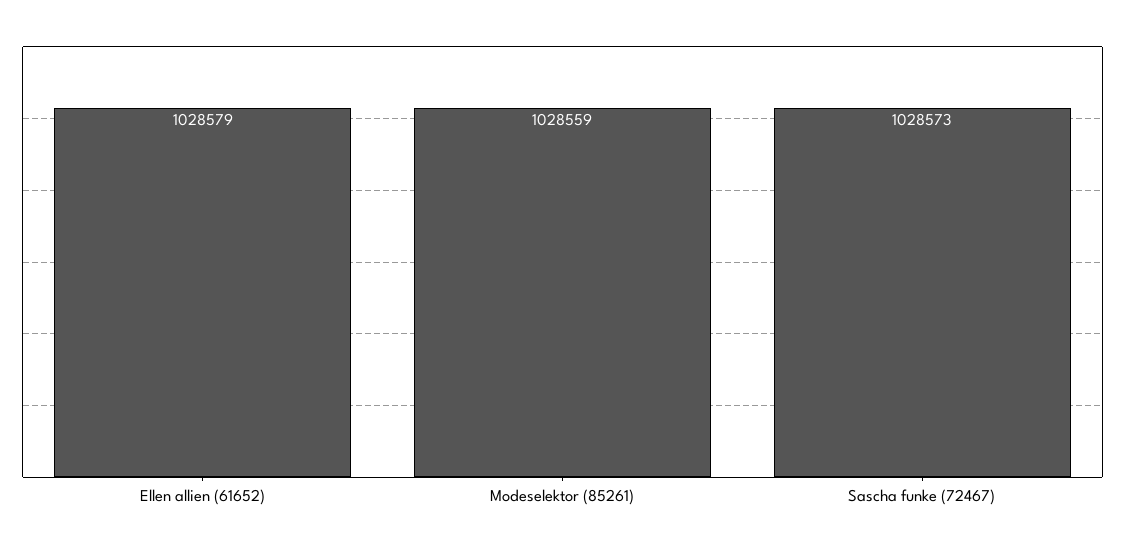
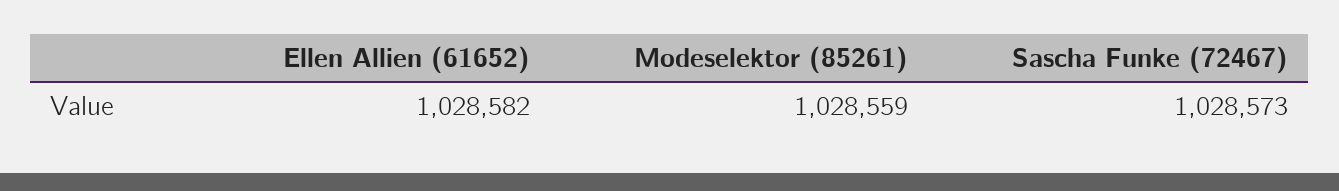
  {
-   "Ellen allien (61652)": 1028579,
+   "Ellen allien (61652)": 1028582,
    "Modeselektor (85261)": 1028559,
    "Sascha funke (72467)": 1028573
  }

